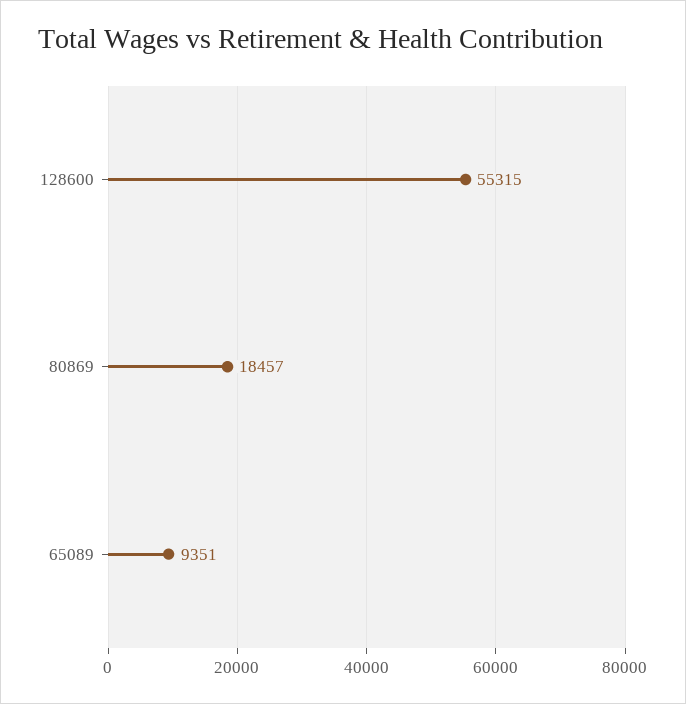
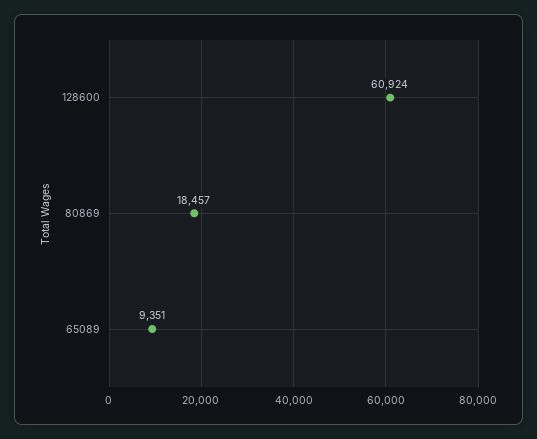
  {
-   "128600": 55315,
+   "128600": 60924,
    "80869": 18457,
    "65089": 9351
  }

